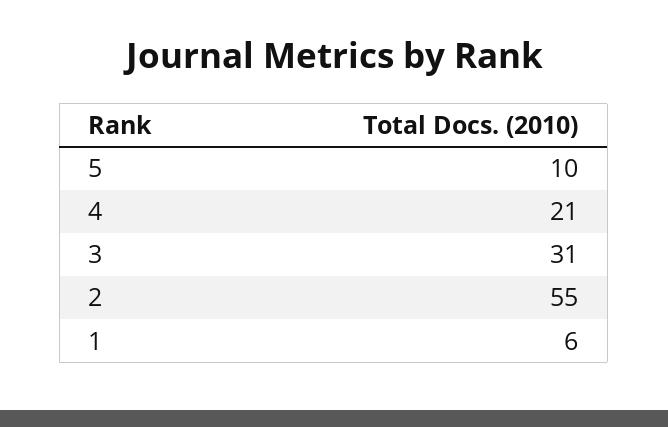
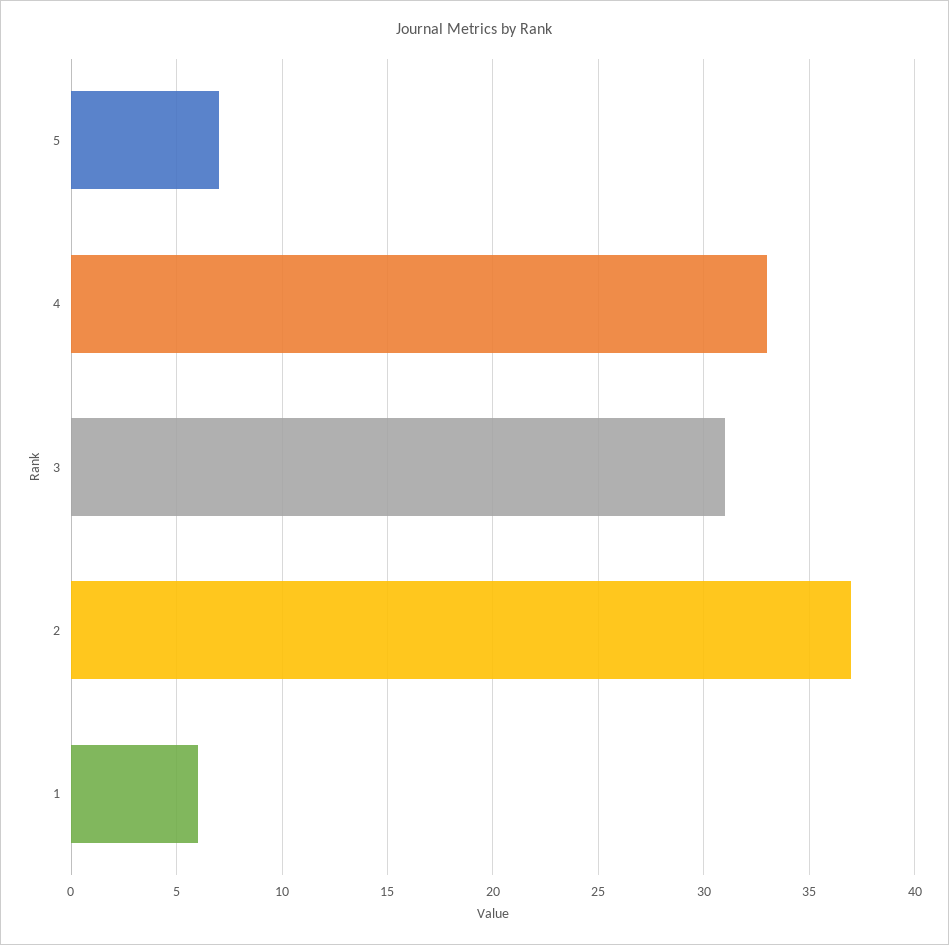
  {
-   "5": 10,
+   "5": 7,
-   "4": 21,
+   "4": 33,
    "3": 31,
-   "2": 55,
+   "2": 37,
    "1": 6
  }

